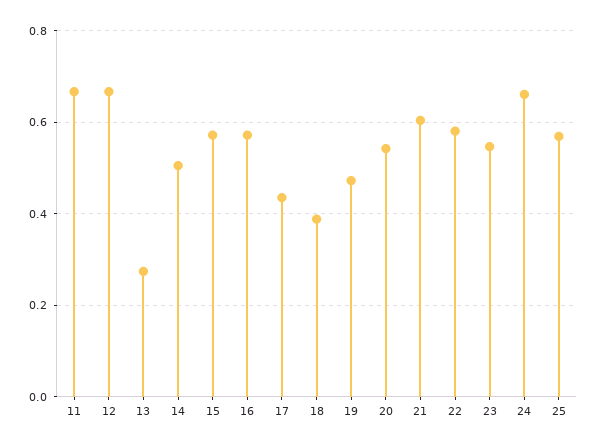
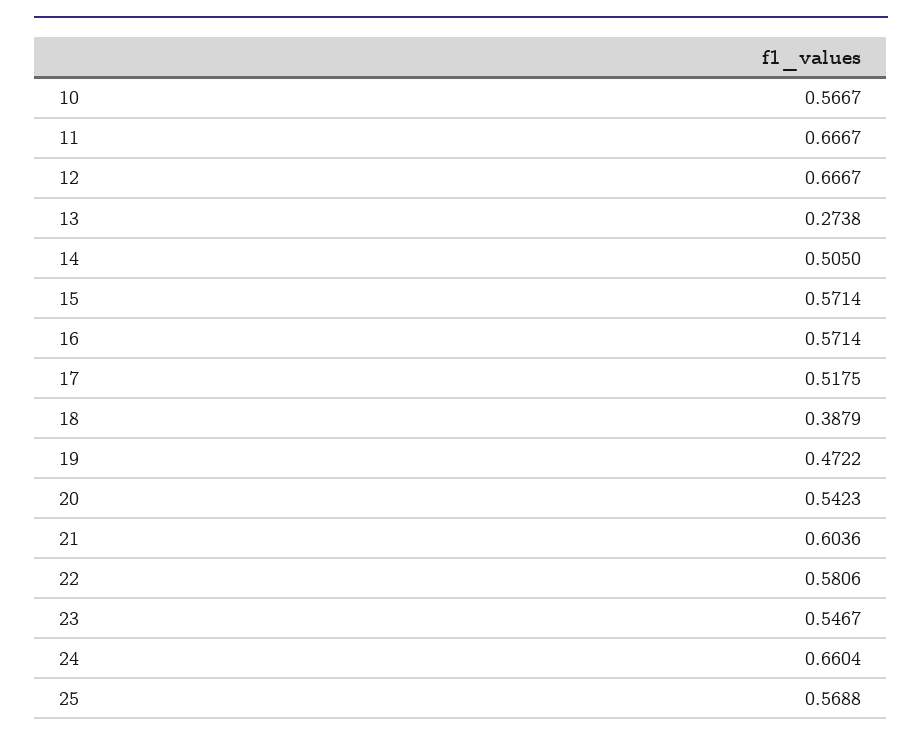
  {
    "11": 0.6667,
    "12": 0.6667,
    "13": 0.2738,
    "14": 0.505,
    "15": 0.5714,
    "16": 0.5714,
-   "17": 0.44,
+   "17": 0.5175,
    "18": 0.3879,
    "19": 0.4722,
    "20": 0.5423,
    "21": 0.6036,
    "22": 0.5806,
    "23": 0.5467,
    "24": 0.6604,
-   "25": 0.5688
+   "25": 0.5688,
+   "10": 0.5667
  }

